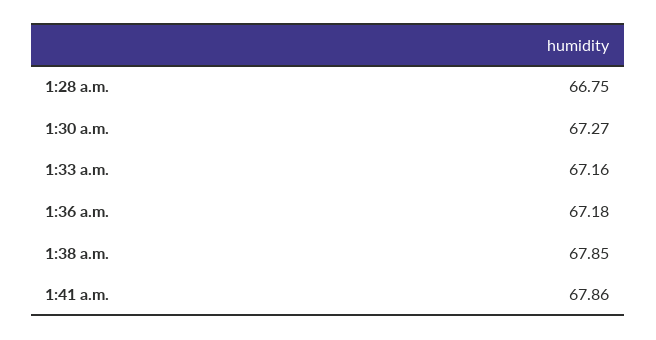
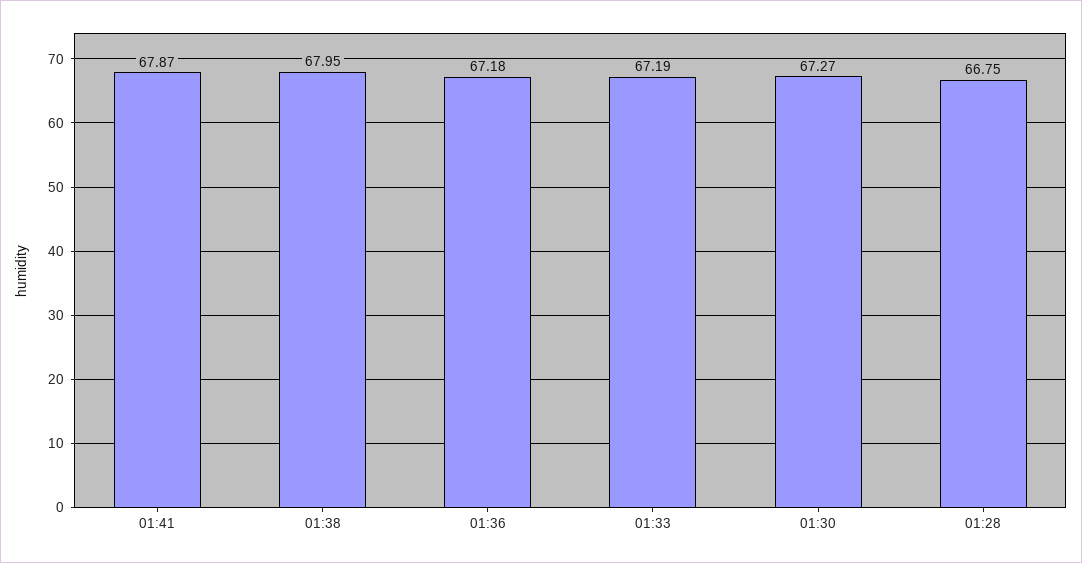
  {
    "1:28 a.m.": 66.75,
    "1:30 a.m.": 67.27,
-   "1:33 a.m.": 67.16,
+   "1:33 a.m.": 67.19,
    "1:36 a.m.": 67.18,
-   "1:38 a.m.": 67.85,
+   "1:38 a.m.": 67.95,
-   "1:41 a.m.": 67.86
+   "1:41 a.m.": 67.87
  }

